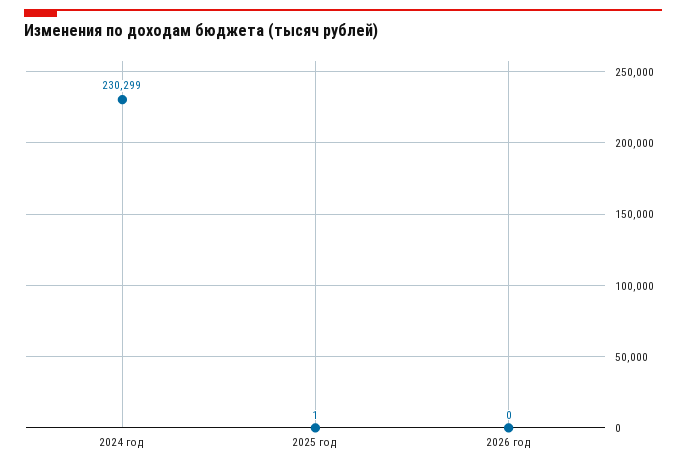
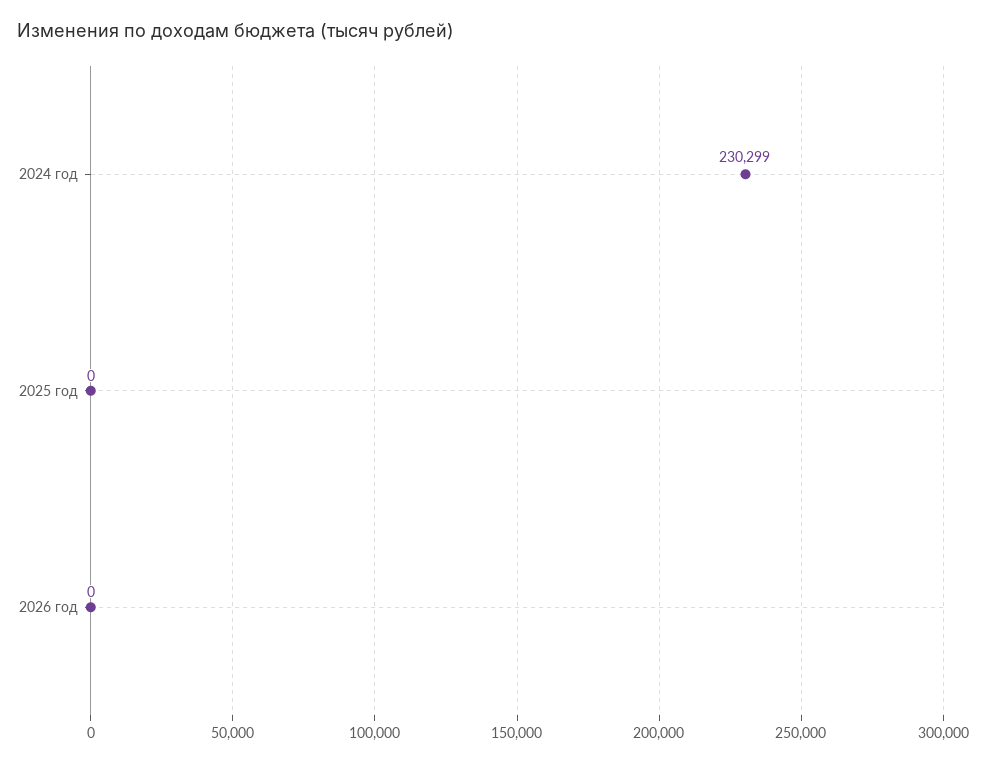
  {
    "2024 год": 230299,
-   "2025 год": 1,
+   "2025 год": 0,
    "2026 год": 0
  }

